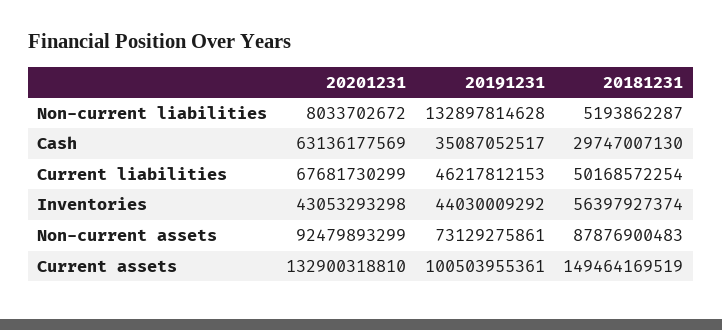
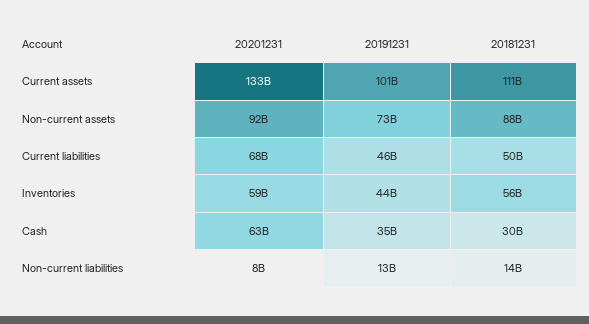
  {
    "20201231": {
      "Non-current liabilities": 8033702672,
      "Cash": 63136177569,
      "Current liabilities": 67681730299,
-     "Inventories": 43053293298,
+     "Inventories": 59000000000,
      "Non-current assets": 92479893299,
      "Current assets": 132900318810
    },
    "20191231": {
-     "Non-current liabilities": 132897814628,
+     "Non-current liabilities": 13000000000,
      "Cash": 35087052517,
      "Current liabilities": 46217812153,
      "Inventories": 44030009292,
      "Non-current assets": 73129275861,
      "Current assets": 100503955361
    },
    "20181231": {
-     "Non-current liabilities": 5193862287,
+     "Non-current liabilities": 14000000000,
      "Cash": 29747007130,
      "Current liabilities": 50168572254,
      "Inventories": 56397927374,
      "Non-current assets": 87876900483,
-     "Current assets": 149464169519
+     "Current assets": 111000000000
    }
  }

